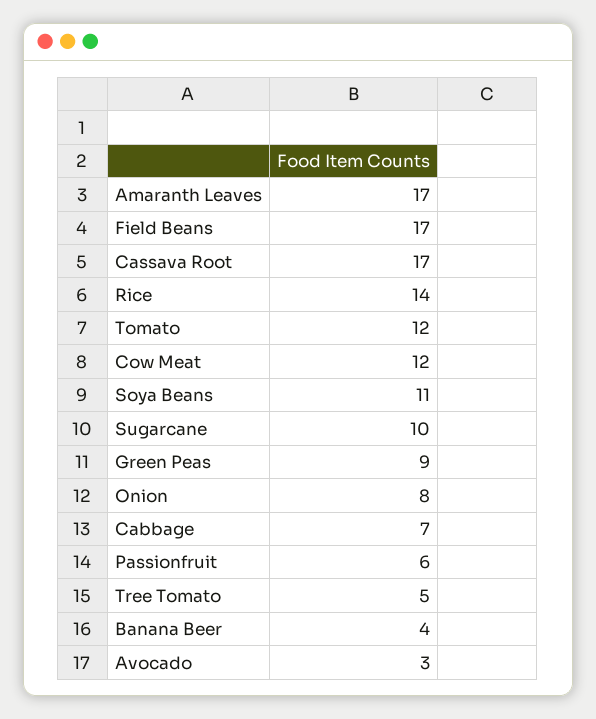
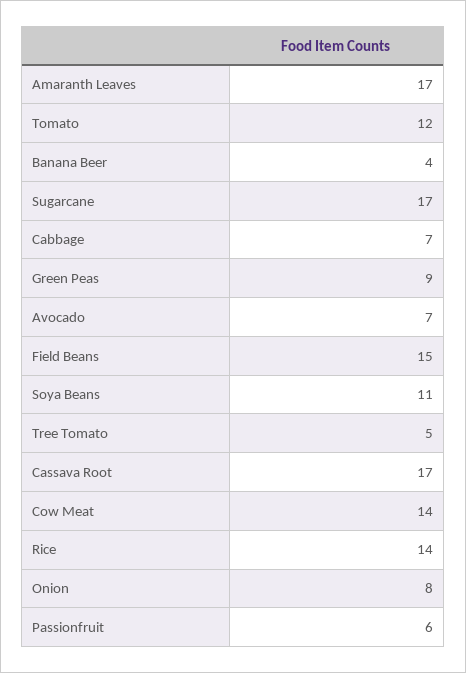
  {
    "Amaranth Leaves": 17,
-   "Field Beans": 17,
+   "Field Beans": 15,
    "Cassava Root": 17,
    "Rice": 14,
    "Tomato": 12,
-   "Cow Meat": 12,
+   "Cow Meat": 14,
    "Soya Beans": 11,
-   "Sugarcane": 10,
+   "Sugarcane": 17,
    "Green Peas": 9,
    "Onion": 8,
    "Cabbage": 7,
    "Passionfruit": 6,
    "Tree Tomato": 5,
    "Banana Beer": 4,
-   "Avocado": 3
+   "Avocado": 7
  }

